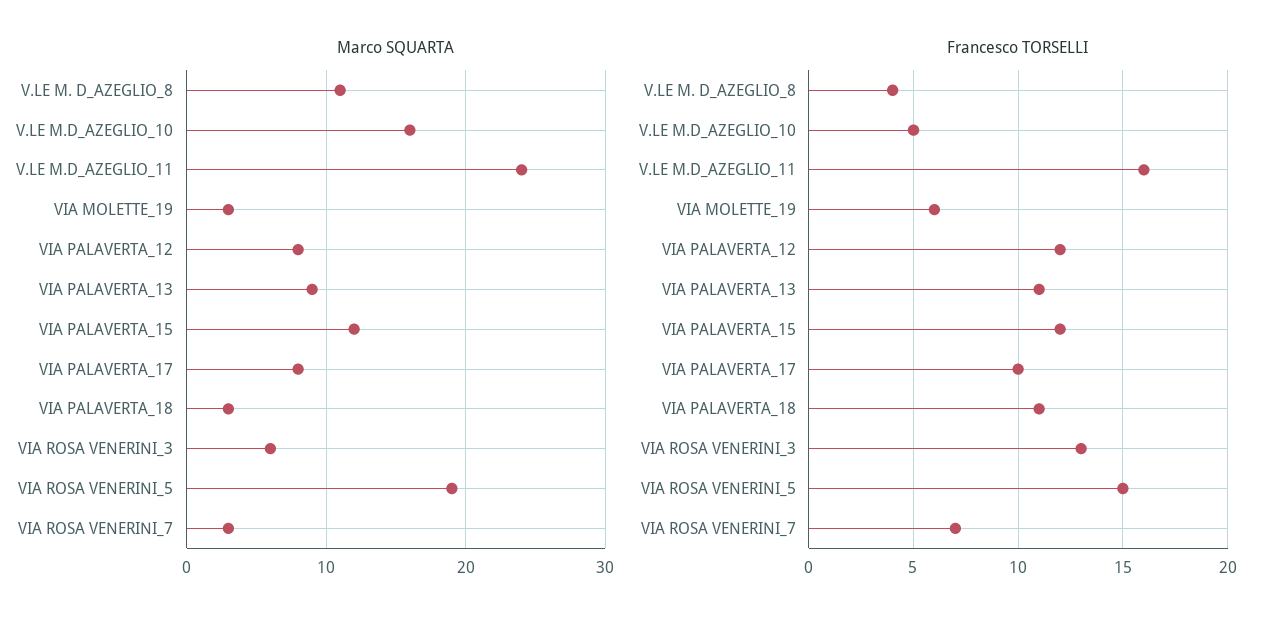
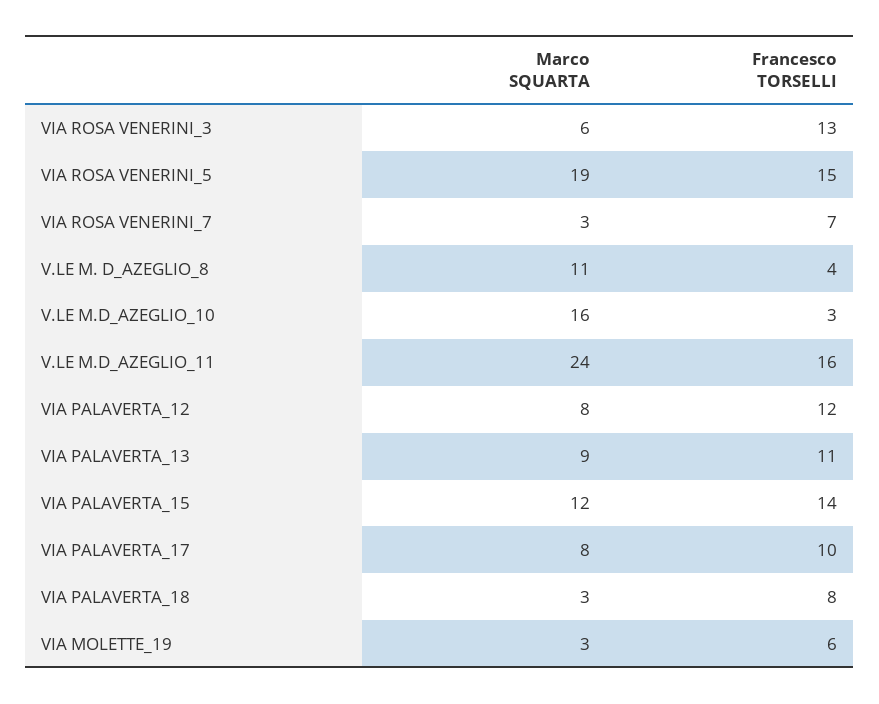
  {
    "Marco SQUARTA": {
      "V.LE M. D_AZEGLIO_8": 11,
      "V.LE M.D_AZEGLIO_10": 16,
      "V.LE M.D_AZEGLIO_11": 24,
      "VIA MOLETTE_19": 3,
      "VIA PALAVERTA_12": 8,
      "VIA PALAVERTA_13": 9,
      "VIA PALAVERTA_15": 12,
      "VIA PALAVERTA_17": 8,
      "VIA PALAVERTA_18": 3,
      "VIA ROSA VENERINI_3": 6,
      "VIA ROSA VENERINI_5": 19,
      "VIA ROSA VENERINI_7": 3
    },
    "Francesco TORSELLI": {
      "V.LE M. D_AZEGLIO_8": 4,
-     "V.LE M.D_AZEGLIO_10": 5,
+     "V.LE M.D_AZEGLIO_10": 3,
      "V.LE M.D_AZEGLIO_11": 16,
      "VIA MOLETTE_19": 6,
      "VIA PALAVERTA_12": 12,
      "VIA PALAVERTA_13": 11,
-     "VIA PALAVERTA_15": 12,
+     "VIA PALAVERTA_15": 14,
      "VIA PALAVERTA_17": 10,
-     "VIA PALAVERTA_18": 11,
+     "VIA PALAVERTA_18": 8,
      "VIA ROSA VENERINI_3": 13,
      "VIA ROSA VENERINI_5": 15,
      "VIA ROSA VENERINI_7": 7
    }
  }

